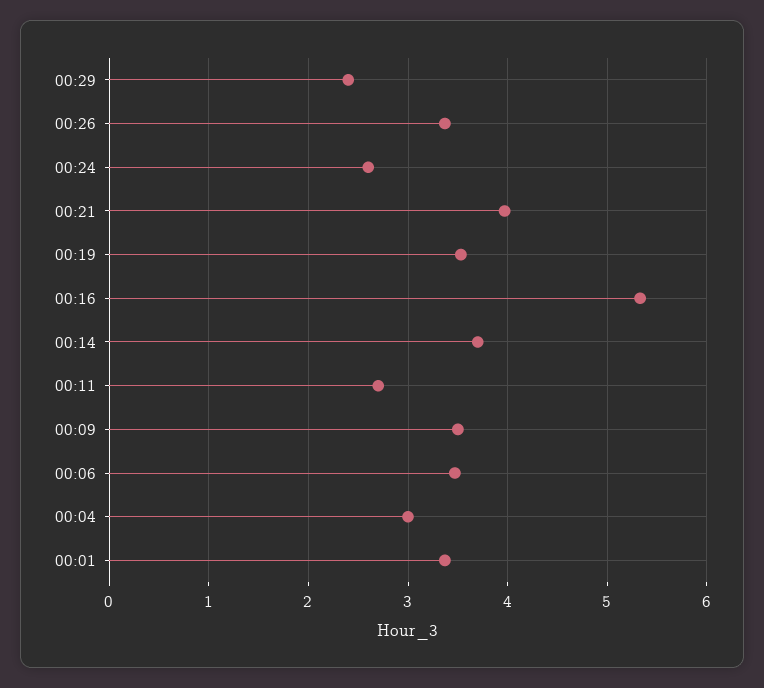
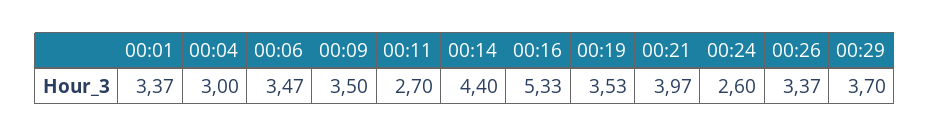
  {
-   "00:29": 2.4,
+   "00:29": 3.7,
    "00:26": 3.37,
    "00:24": 2.6,
    "00:21": 3.97,
    "00:19": 3.53,
    "00:16": 5.33,
-   "00:14": 3.7,
+   "00:14": 4.4,
    "00:11": 2.7,
    "00:09": 3.5,
    "00:06": 3.47,
    "00:04": 3,
    "00:01": 3.37
  }

